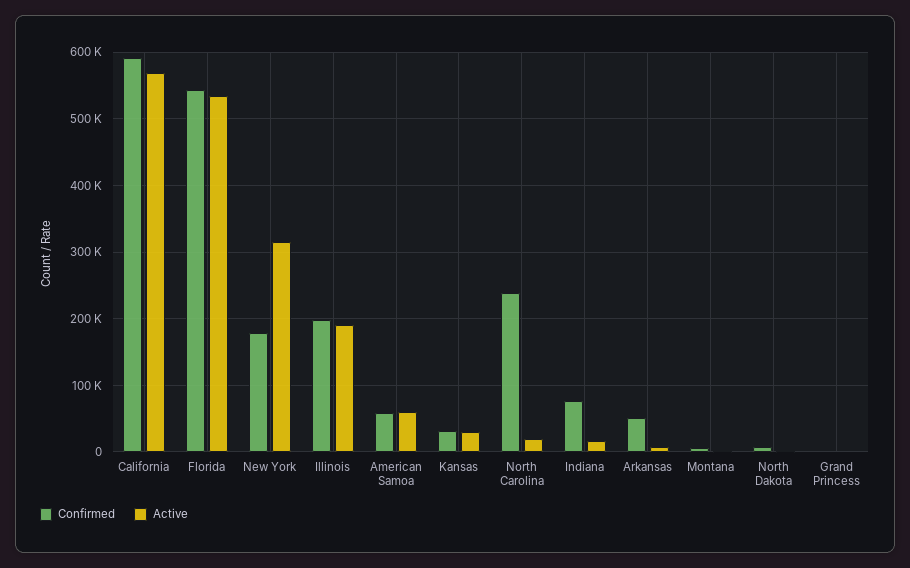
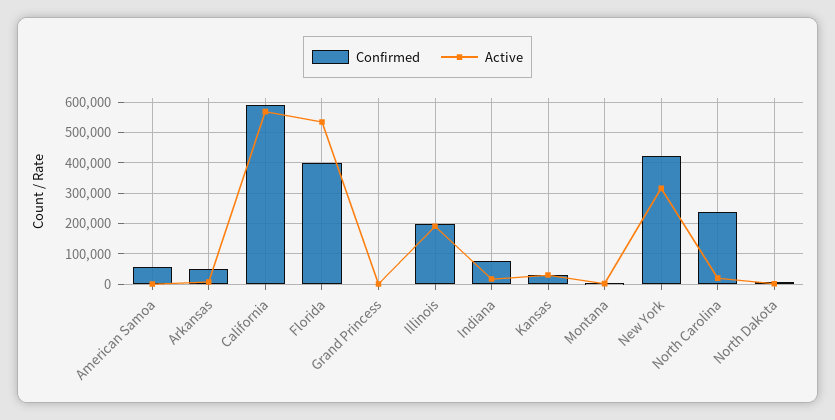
  {
    "Confirmed": {
      "California": 590000,
-     "Florida": 540000,
+     "Florida": 400000,
-     "New York": 180000,
+     "New York": 420000,
      "Illinois": 200000,
      "American Samoa": 60000,
      "Kansas": 30000,
      "North Carolina": 240000,
      "Indiana": 80000,
      "Arkansas": 50000,
      "Montana": 10000,
      "North Dakota": 10000,
      "Grand Princess": 0
    },
    "Active": {
      "California": 570000,
      "Florida": 530000,
      "New York": 320000,
      "Illinois": 190000,
-     "American Samoa": 60000,
+     "American Samoa": 0,
      "Kansas": 30000,
      "North Carolina": 20000,
      "Indiana": 20000,
      "Arkansas": 10000,
      "Montana": 0,
      "North Dakota": 0,
      "Grand Princess": 0
    }
  }

